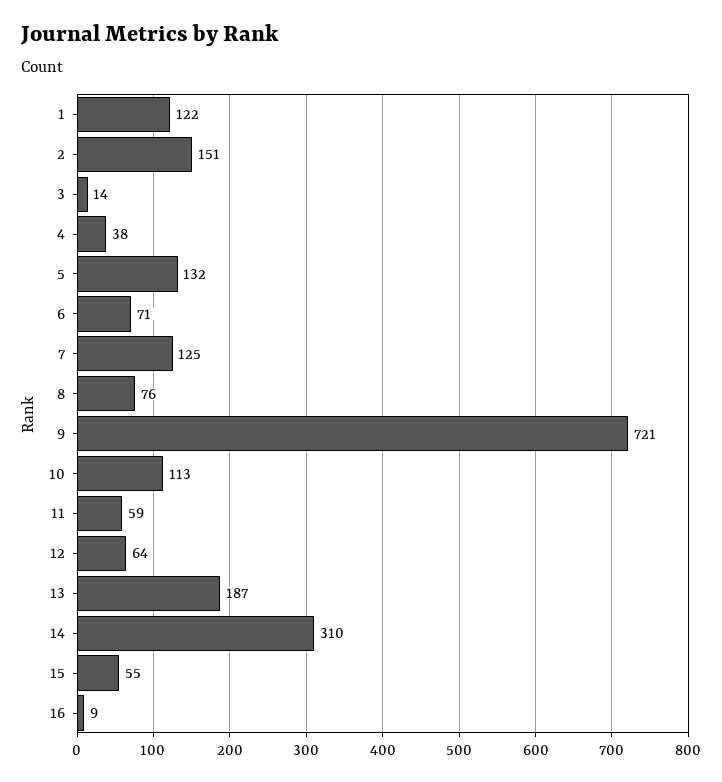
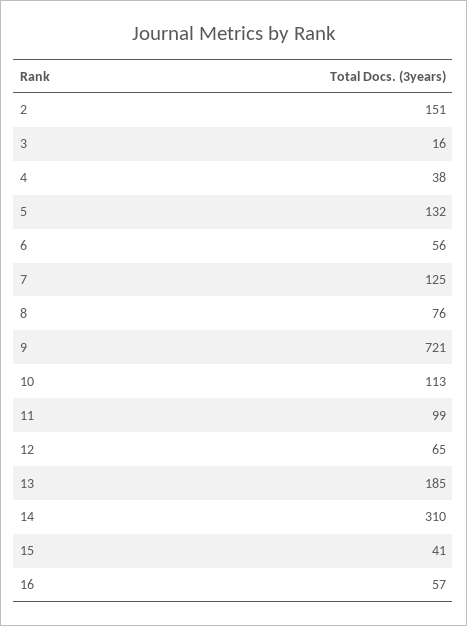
  {
-   "1": 122,
    "2": 151,
-   "3": 14,
+   "3": 16,
    "4": 38,
    "5": 132,
-   "6": 71,
+   "6": 56,
    "7": 125,
    "8": 76,
    "9": 721,
    "10": 113,
-   "11": 59,
+   "11": 99,
-   "12": 64,
+   "12": 65,
-   "13": 187,
+   "13": 185,
    "14": 310,
-   "15": 55,
+   "15": 41,
-   "16": 9
+   "16": 57
  }

